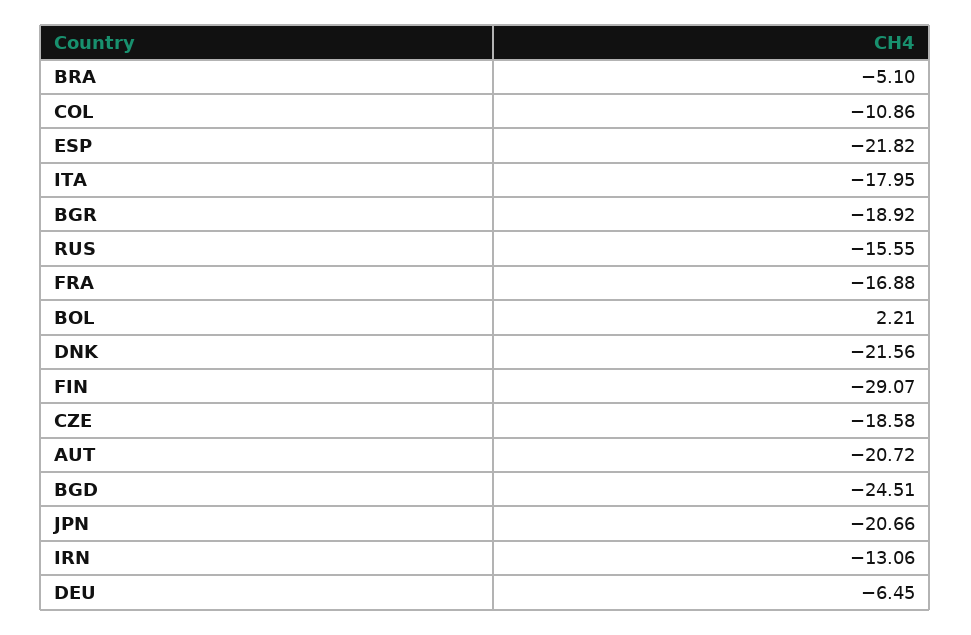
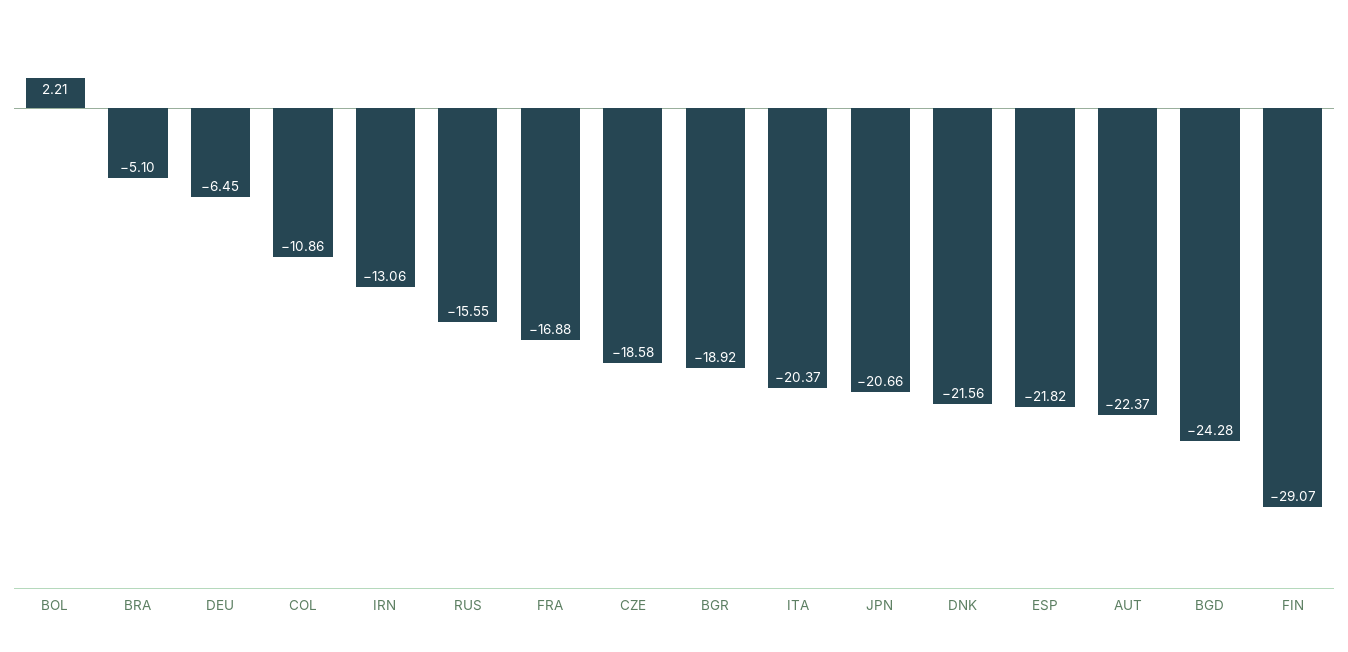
  {
    "BRA": -5.1,
    "COL": -10.86,
    "ESP": -21.82,
-   "ITA": -17.95,
+   "ITA": -20.37,
    "BGR": -18.92,
    "RUS": -15.55,
    "FRA": -16.88,
    "BOL": 2.21,
    "DNK": -21.56,
    "FIN": -29.07,
    "CZE": -18.58,
-   "AUT": -20.72,
+   "AUT": -22.37,
-   "BGD": -24.51,
+   "BGD": -24.28,
    "JPN": -20.66,
    "IRN": -13.06,
    "DEU": -6.45
  }

